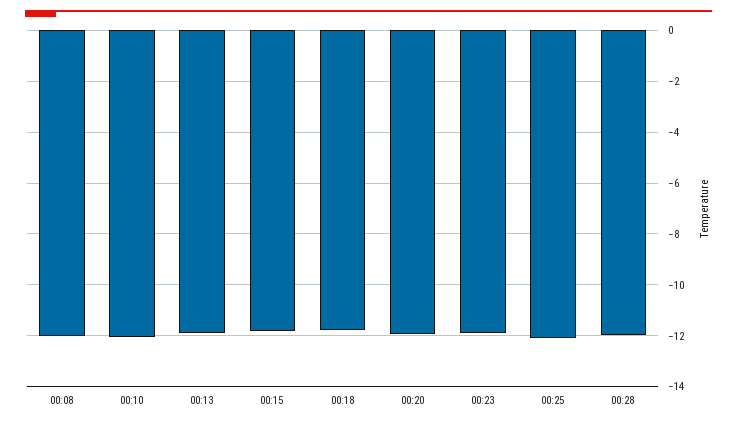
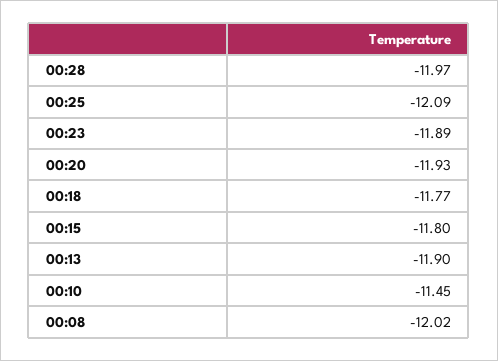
  {
    "00:08": -12.02,
-   "00:10": -12,
+   "00:10": -11.45,
    "00:13": -11.9,
    "00:15": -11.8,
    "00:18": -11.77,
    "00:20": -11.93,
    "00:23": -11.89,
    "00:25": -12.09,
    "00:28": -11.97
  }

